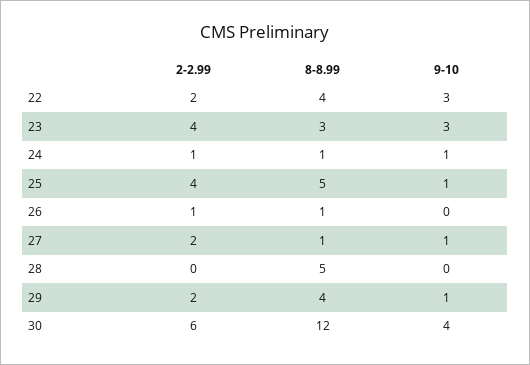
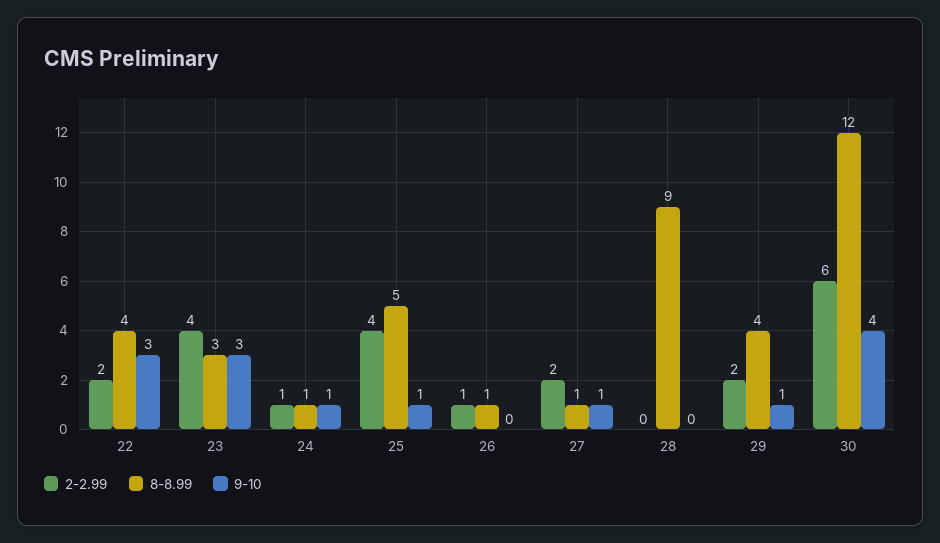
  {
    "2-2.99": {
      "22": 2,
      "23": 4,
      "24": 1,
      "25": 4,
      "26": 1,
      "27": 2,
      "28": 0,
      "29": 2,
      "30": 6
    },
    "8-8.99": {
      "22": 4,
      "23": 3,
      "24": 1,
      "25": 5,
      "26": 1,
      "27": 1,
-     "28": 5,
+     "28": 9,
      "29": 4,
      "30": 12
    },
    "9-10": {
      "22": 3,
      "23": 3,
      "24": 1,
      "25": 1,
      "26": 0,
      "27": 1,
      "28": 0,
      "29": 1,
      "30": 4
    }
  }

